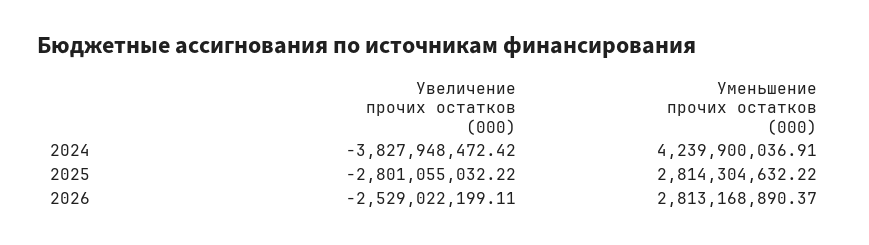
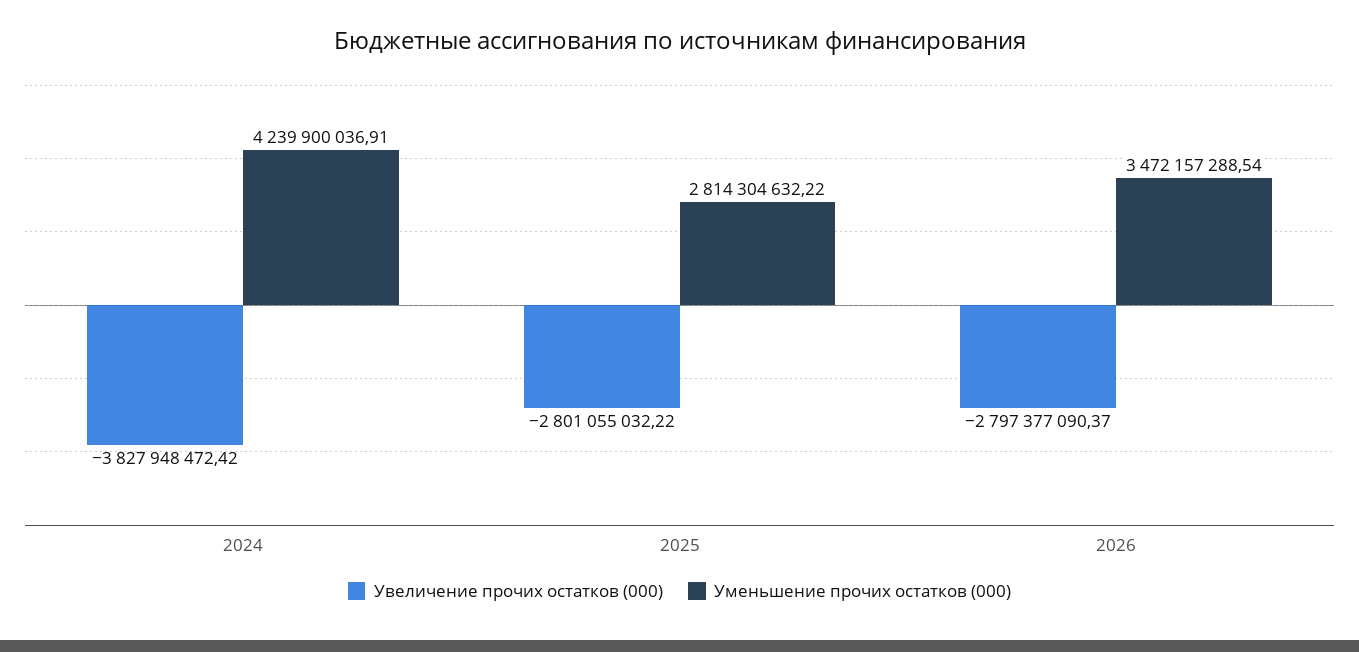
  {
    "Увеличение прочих остатков (000)": {
      "2024": -3827948472.42,
      "2025": -2801055032.22,
-     "2026": -2529022199.11
+     "2026": -2797377090.37
    },
    "Уменьшение прочих остатков (000)": {
      "2024": 4239900036.91,
      "2025": 2814304632.22,
-     "2026": 2813168890.37
+     "2026": 3472157288.54
    }
  }

